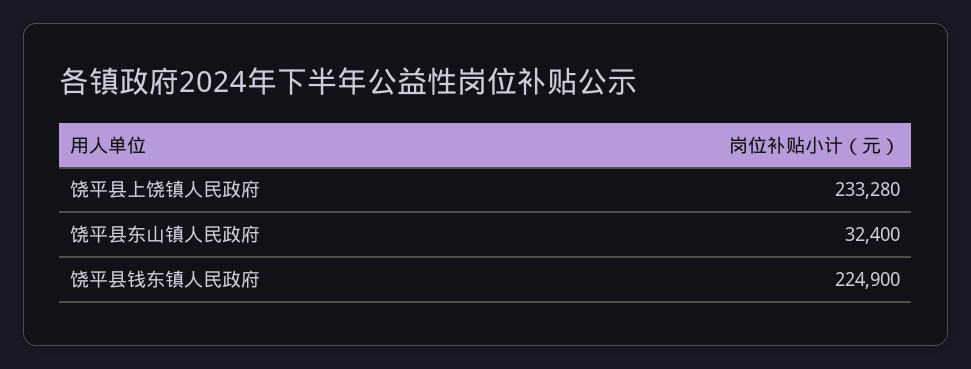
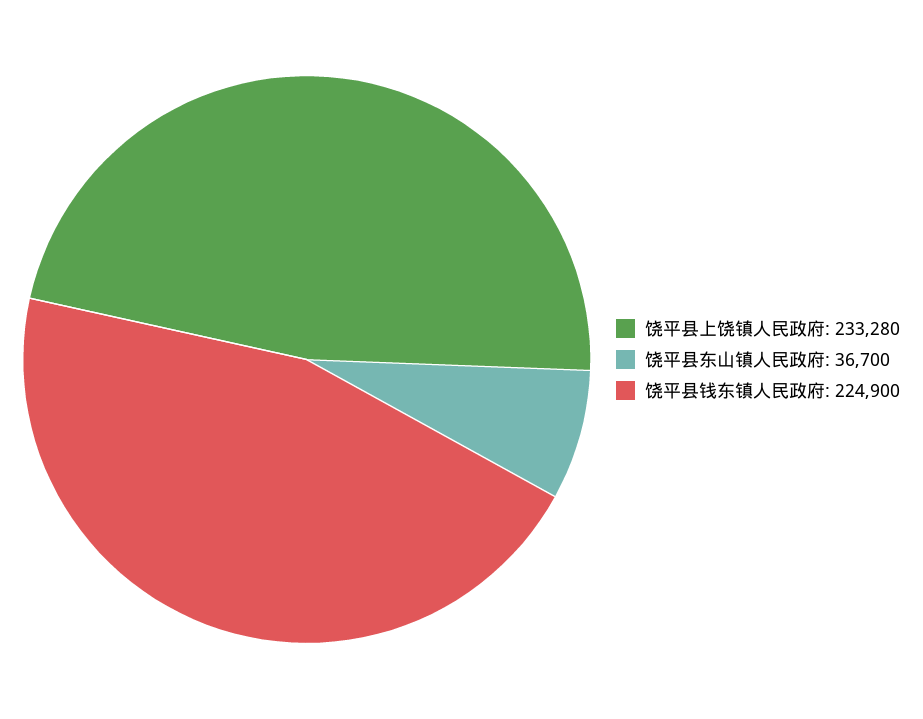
  {
    "饶平县上饶镇人民政府": 233280,
-   "饶平县东山镇人民政府": 32400,
+   "饶平县东山镇人民政府": 36700,
    "饶平县钱东镇人民政府": 224900
  }

